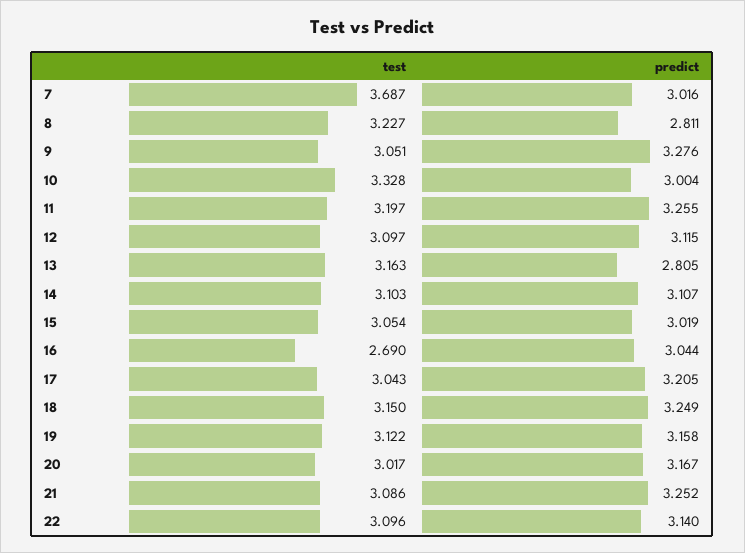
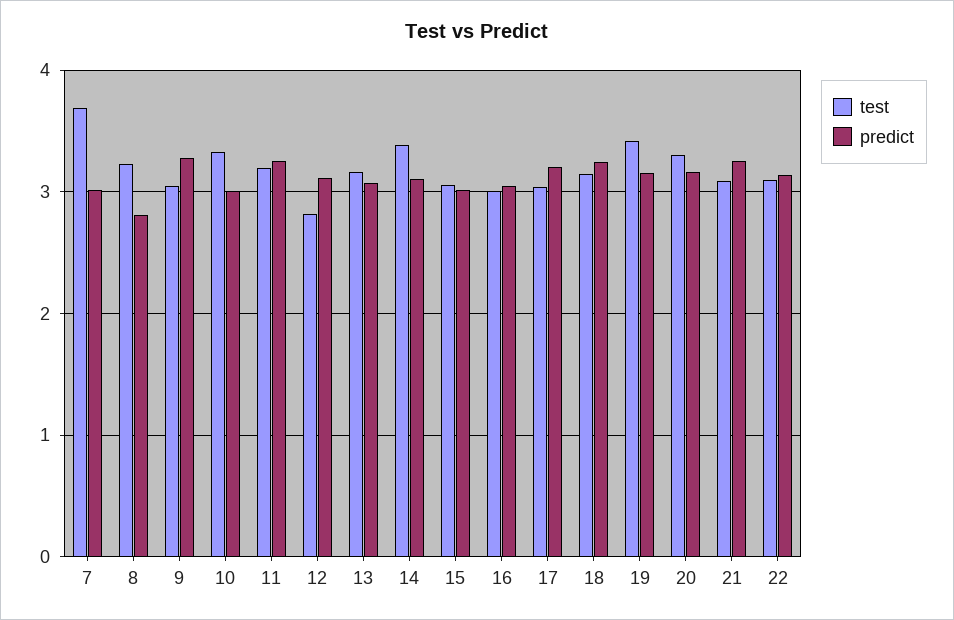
  {
    "test": {
      "7": 3.687,
      "8": 3.227,
      "9": 3.051,
      "10": 3.328,
      "11": 3.197,
-     "12": 3.097,
+     "12": 2.8,
      "13": 3.163,
-     "14": 3.103,
+     "14": 3.4,
      "15": 3.054,
-     "16": 2.69,
+     "16": 3,
      "17": 3.043,
      "18": 3.15,
-     "19": 3.122,
+     "19": 3.4,
-     "20": 3.017,
+     "20": 3.3,
      "21": 3.086,
      "22": 3.096
    },
    "predict": {
      "7": 3.016,
      "8": 2.811,
      "9": 3.276,
      "10": 3.004,
      "11": 3.255,
      "12": 3.115,
-     "13": 2.805,
+     "13": 3.1,
      "14": 3.107,
      "15": 3.019,
      "16": 3.044,
      "17": 3.205,
      "18": 3.249,
      "19": 3.158,
      "20": 3.167,
      "21": 3.252,
      "22": 3.14
    }
  }

